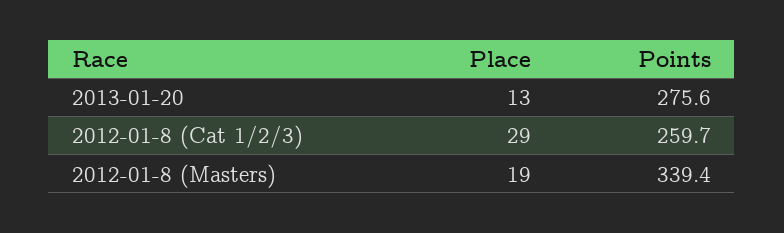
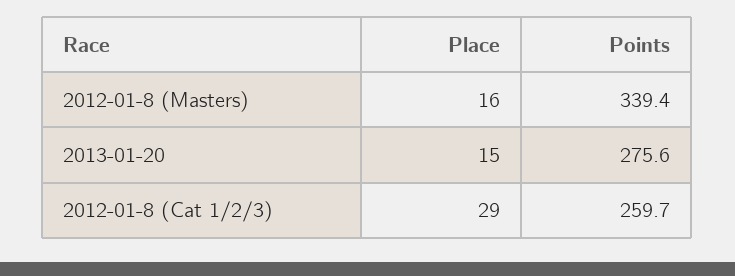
  {
    "Place": {
-     "2013-01-20": 13,
+     "2013-01-20": 15,
      "2012-01-8 (Cat 1/2/3)": 29,
-     "2012-01-8 (Masters)": 19
+     "2012-01-8 (Masters)": 16
    },
    "Points": {
      "2013-01-20": 275.6,
      "2012-01-8 (Cat 1/2/3)": 259.7,
      "2012-01-8 (Masters)": 339.4
    }
  }

